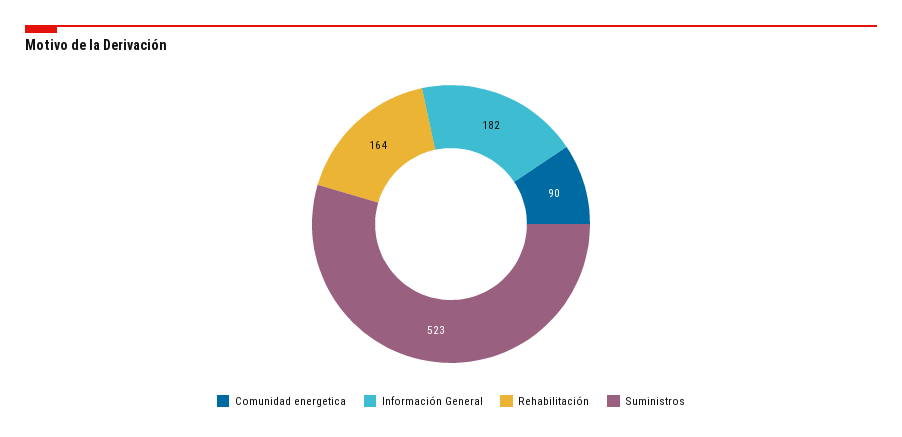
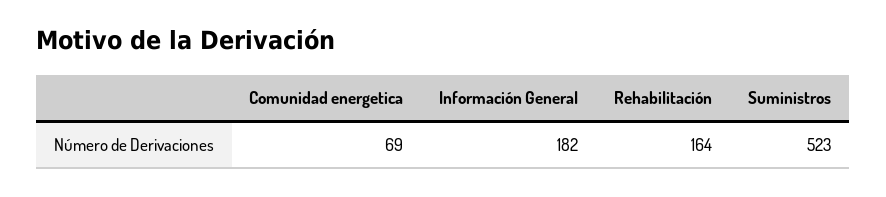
  {
-   "Comunidad energetica": 90,
+   "Comunidad energetica": 69,
    "Información General": 182,
    "Rehabilitación": 164,
    "Suministros": 523
  }

